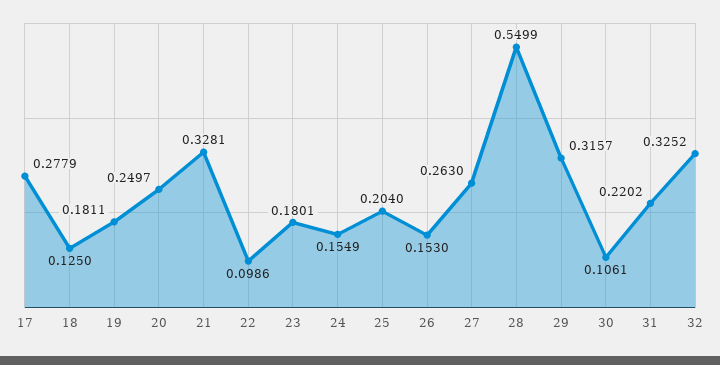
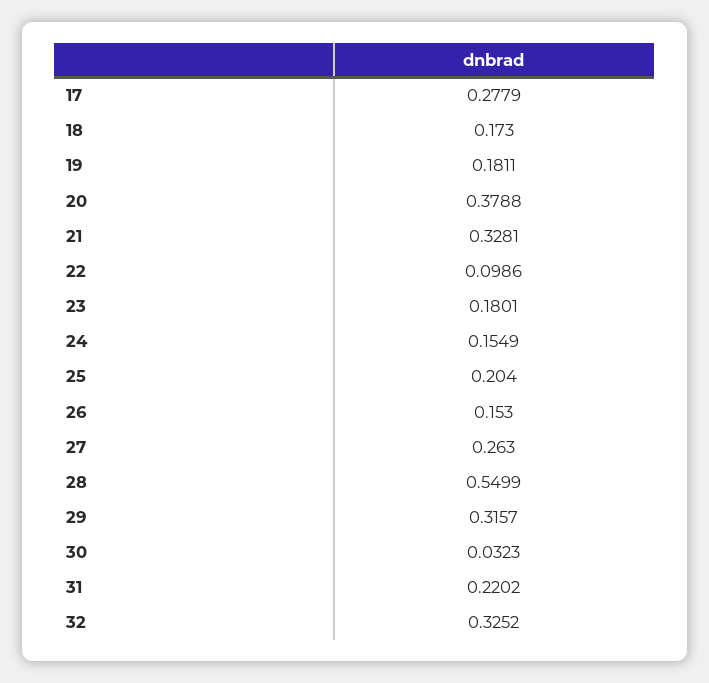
  {
    "17": 0.2779,
-   "18": 0.125,
+   "18": 0.173,
    "19": 0.1811,
-   "20": 0.2497,
+   "20": 0.3788,
    "21": 0.3281,
    "22": 0.0986,
    "23": 0.1801,
    "24": 0.1549,
    "25": 0.204,
    "26": 0.153,
    "27": 0.263,
    "28": 0.5499,
    "29": 0.3157,
-   "30": 0.1061,
+   "30": 0.0323,
    "31": 0.2202,
    "32": 0.3252
  }

